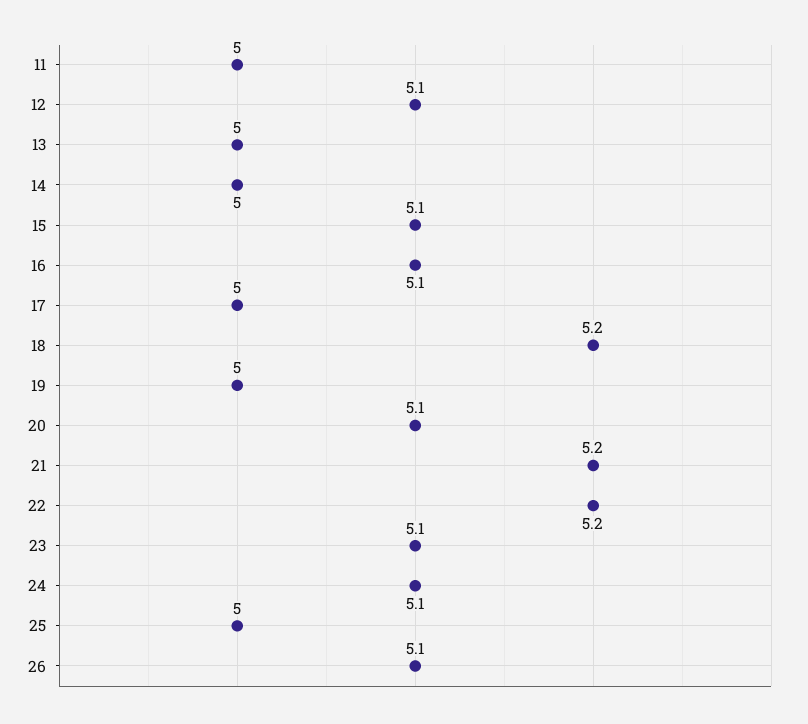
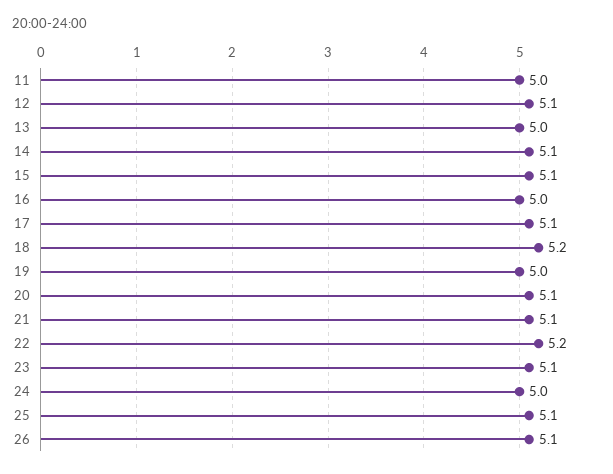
  {
    "11": 5,
    "12": 5.1,
    "13": 5,
-   "14": 5,
+   "14": 5.1,
    "15": 5.1,
-   "16": 5.1,
+   "16": 5,
-   "17": 5,
+   "17": 5.1,
    "18": 5.2,
    "19": 5,
    "20": 5.1,
-   "21": 5.2,
+   "21": 5.1,
    "22": 5.2,
    "23": 5.1,
-   "24": 5.1,
+   "24": 5,
-   "25": 5,
+   "25": 5.1,
    "26": 5.1
  }

